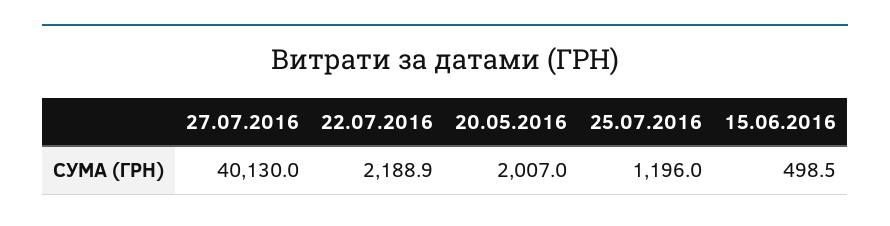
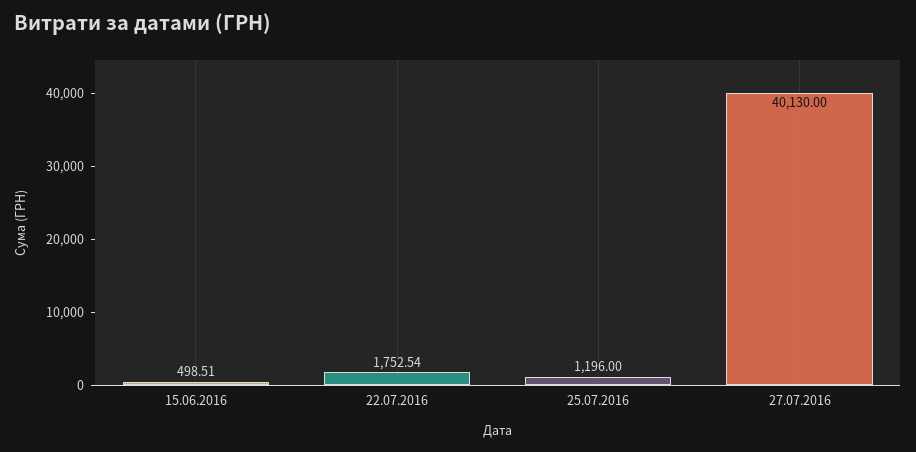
  {
    "27.07.2016": 40130,
-   "22.07.2016": 2188.9,
+   "22.07.2016": 1752.54,
-   "20.05.2016": 2007,
    "25.07.2016": 1196,
    "15.06.2016": 498.51
  }

